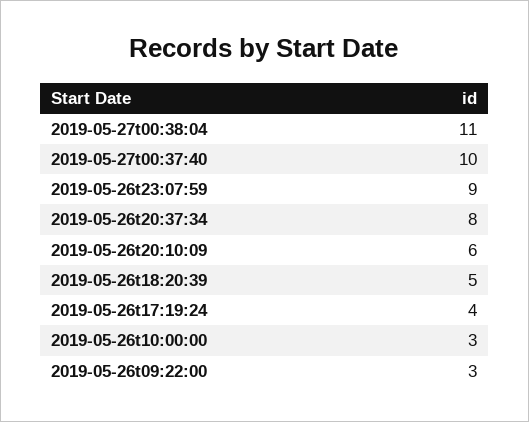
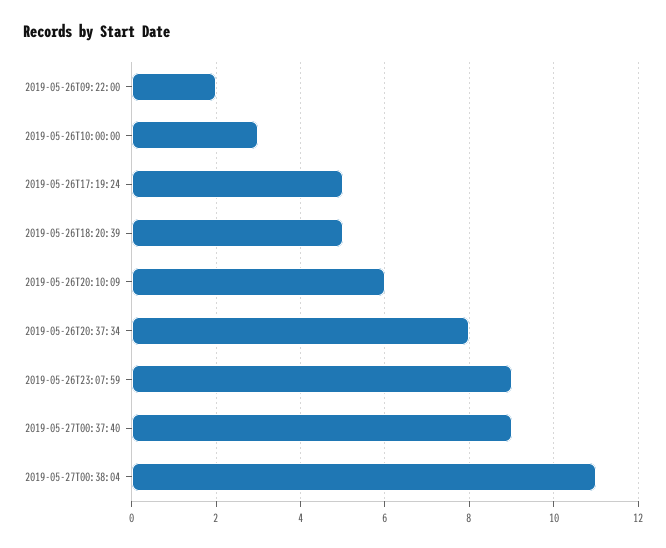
  {
    "2019-05-27t00:38:04": 11,
-   "2019-05-27t00:37:40": 10,
+   "2019-05-27t00:37:40": 9,
    "2019-05-26t23:07:59": 9,
    "2019-05-26t20:37:34": 8,
    "2019-05-26t20:10:09": 6,
    "2019-05-26t18:20:39": 5,
-   "2019-05-26t17:19:24": 4,
+   "2019-05-26t17:19:24": 5,
    "2019-05-26t10:00:00": 3,
-   "2019-05-26t09:22:00": 3
+   "2019-05-26t09:22:00": 2
  }

